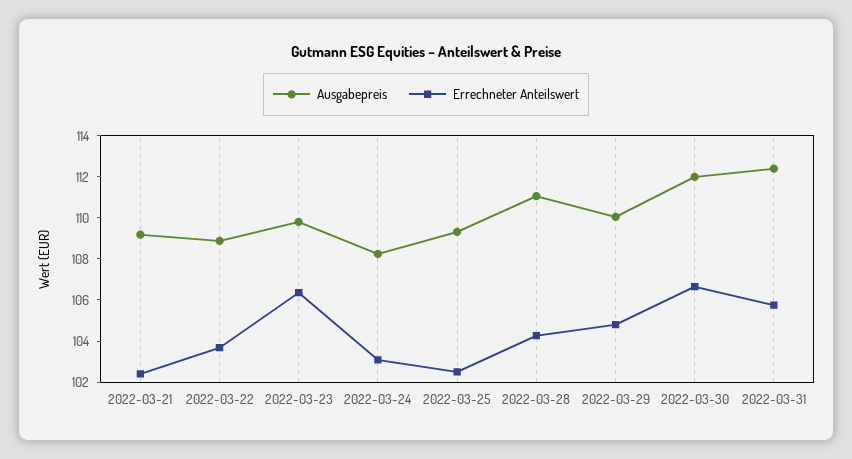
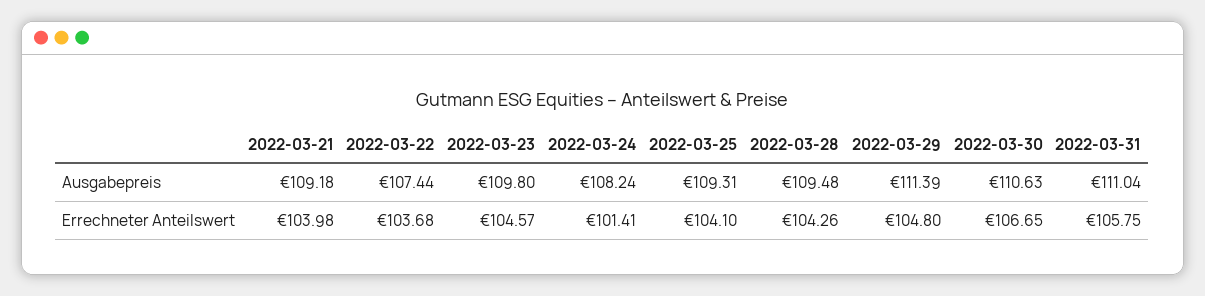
  {
    "Ausgabepreis": {
      "2022-03-21": 109.18,
-     "2022-03-22": 109,
+     "2022-03-22": 107.44,
      "2022-03-23": 109.8,
      "2022-03-24": 108.24,
      "2022-03-25": 109.31,
-     "2022-03-28": 111,
+     "2022-03-28": 109.48,
-     "2022-03-29": 110,
+     "2022-03-29": 111.39,
-     "2022-03-30": 112,
+     "2022-03-30": 110.63,
-     "2022-03-31": 112.5
+     "2022-03-31": 111.04
    },
    "Errechneter Anteilswert": {
-     "2022-03-21": 102.5,
+     "2022-03-21": 103.98,
      "2022-03-22": 103.68,
-     "2022-03-23": 106.5,
+     "2022-03-23": 104.57,
-     "2022-03-24": 103,
+     "2022-03-24": 101.41,
-     "2022-03-25": 102.5,
+     "2022-03-25": 104.1,
      "2022-03-28": 104.26,
      "2022-03-29": 104.8,
      "2022-03-30": 106.65,
      "2022-03-31": 105.75
    }
  }

